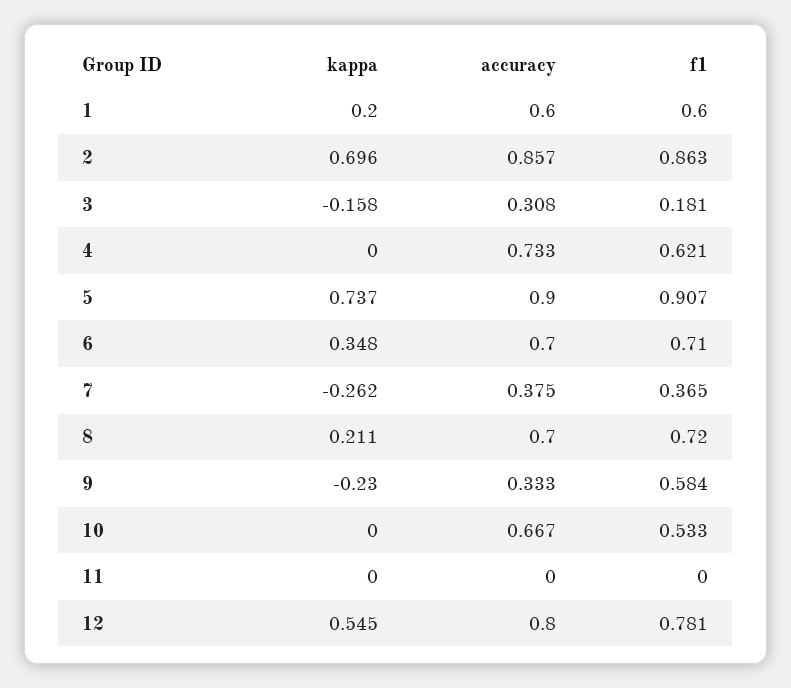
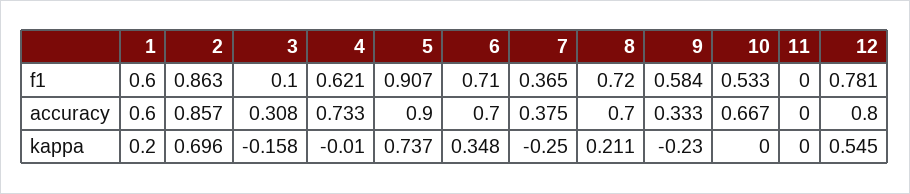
  {
    "kappa": {
      "1": 0.2,
      "2": 0.696,
      "3": -0.158,
-     "4": 0,
+     "4": -0.01,
      "5": 0.737,
      "6": 0.348,
-     "7": -0.262,
+     "7": -0.25,
      "8": 0.211,
      "9": -0.23,
      "10": 0,
      "11": 0,
      "12": 0.545
    },
    "accuracy": {
      "1": 0.6,
      "2": 0.857,
      "3": 0.308,
      "4": 0.733,
      "5": 0.9,
      "6": 0.7,
      "7": 0.375,
      "8": 0.7,
      "9": 0.333,
      "10": 0.667,
      "11": 0,
      "12": 0.8
    },
    "f1": {
      "1": 0.6,
      "2": 0.863,
-     "3": 0.181,
+     "3": 0.1,
      "4": 0.621,
      "5": 0.907,
      "6": 0.71,
      "7": 0.365,
      "8": 0.72,
      "9": 0.584,
      "10": 0.533,
      "11": 0,
      "12": 0.781
    }
  }

